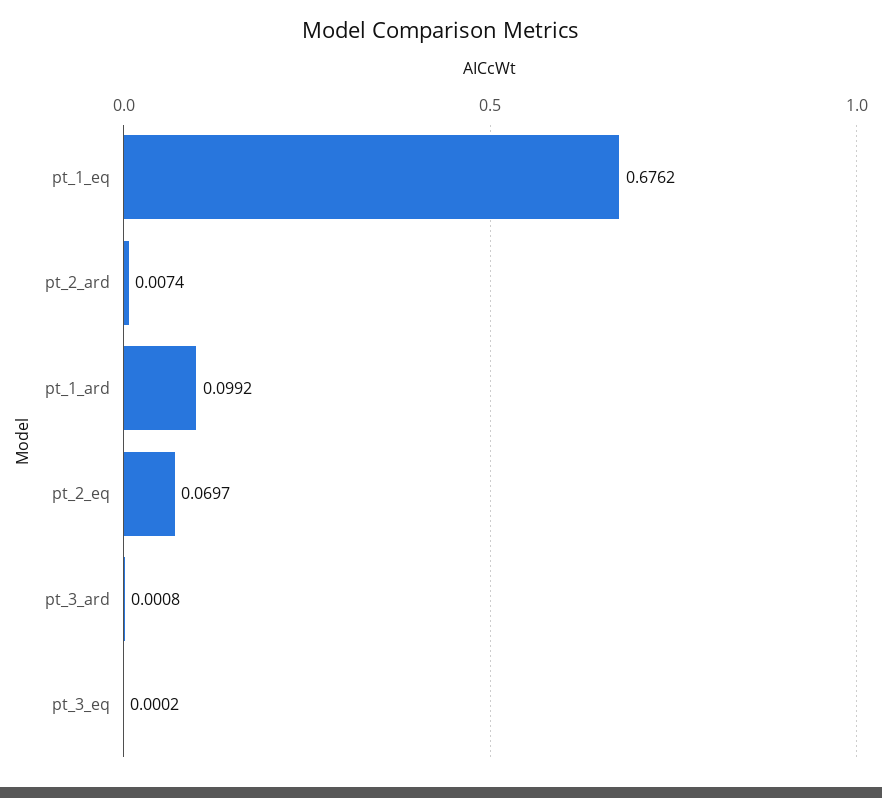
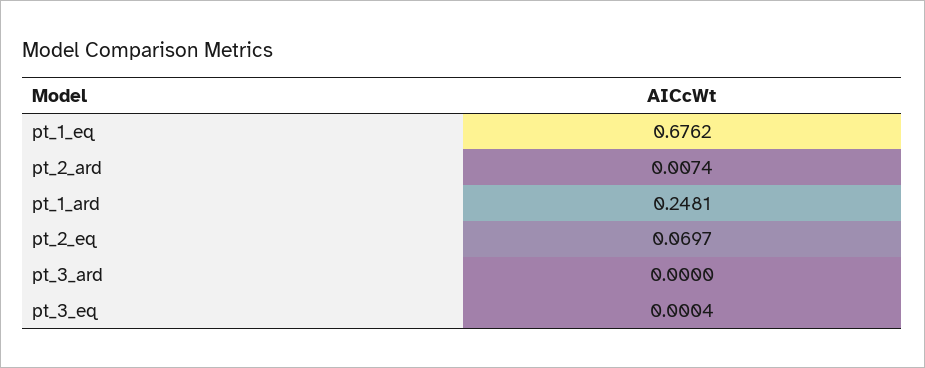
  {
    "pt_1_eq": 0.6762,
    "pt_2_ard": 0.0074,
-   "pt_1_ard": 0.0992,
+   "pt_1_ard": 0.2481,
    "pt_2_eq": 0.0697,
-   "pt_3_ard": 0.0008,
+   "pt_3_ard": 0,
-   "pt_3_eq": 0.0002
+   "pt_3_eq": 0.0004
  }

